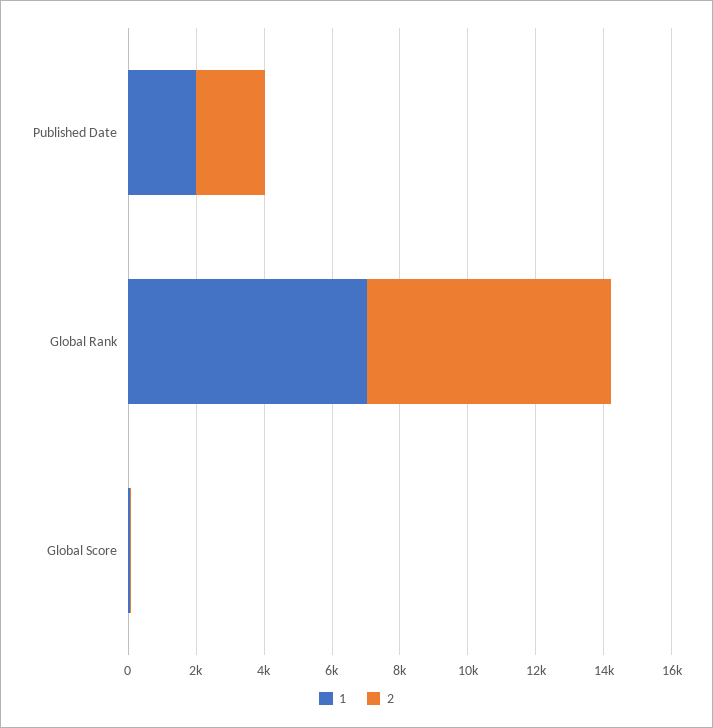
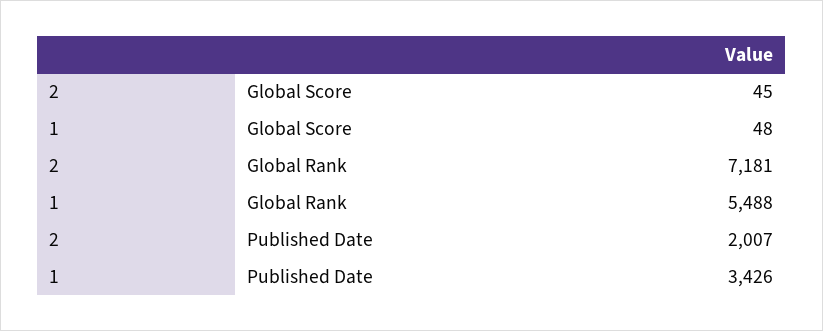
  {
    "1": {
-     "Published Date": 2000,
+     "Published Date": 3426,
-     "Global Rank": 7000,
+     "Global Rank": 5488,
      "Global Score": 48
    },
    "2": {
      "Published Date": 2007,
      "Global Rank": 7181,
      "Global Score": 45
    }
  }

